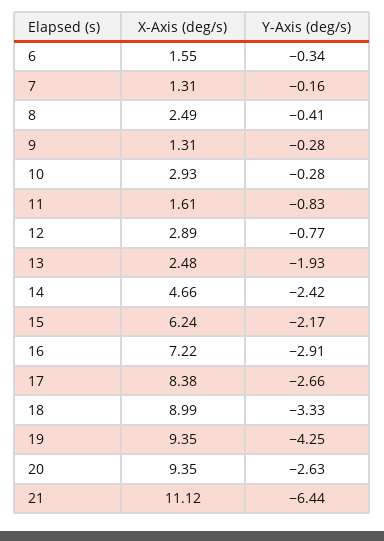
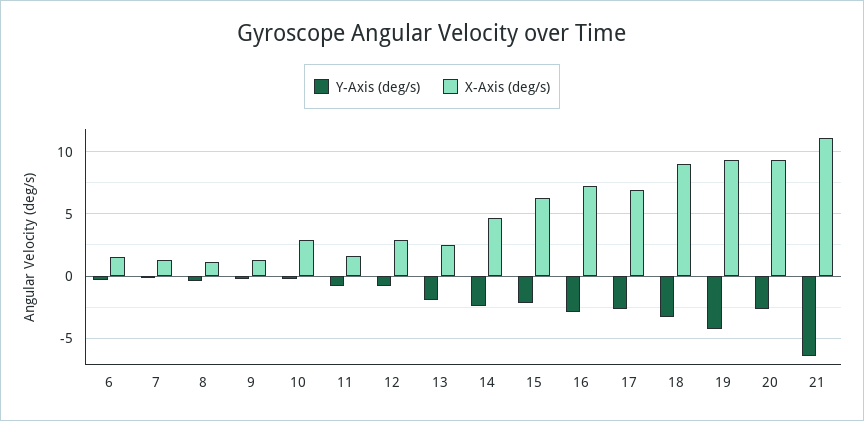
  {
    "X-Axis (deg/s)": {
      "6": 1.55,
      "7": 1.31,
-     "8": 2.49,
+     "8": 1,
      "9": 1.31,
      "10": 2.93,
      "11": 1.61,
      "12": 2.89,
      "13": 2.48,
      "14": 4.66,
      "15": 6.24,
      "16": 7.22,
-     "17": 8.38,
+     "17": 7,
      "18": 8.99,
      "19": 9.35,
      "20": 9.35,
      "21": 11.12
    },
    "Y-Axis (deg/s)": {
      "6": -0.34,
      "7": -0.16,
      "8": -0.41,
      "9": -0.28,
      "10": -0.28,
      "11": -0.83,
      "12": -0.77,
      "13": -1.93,
      "14": -2.42,
      "15": -2.17,
      "16": -2.91,
      "17": -2.66,
      "18": -3.33,
      "19": -4.25,
      "20": -2.63,
      "21": -6.44
    }
  }

